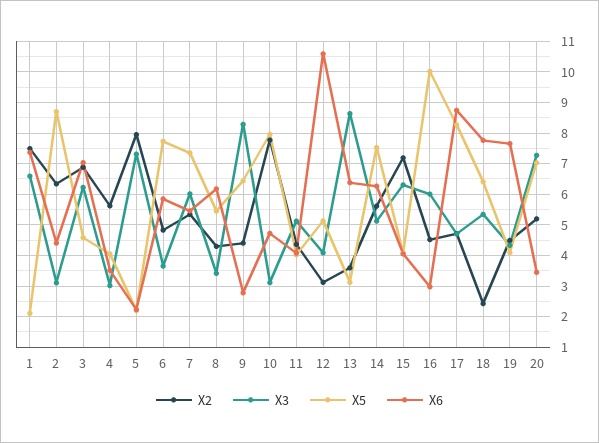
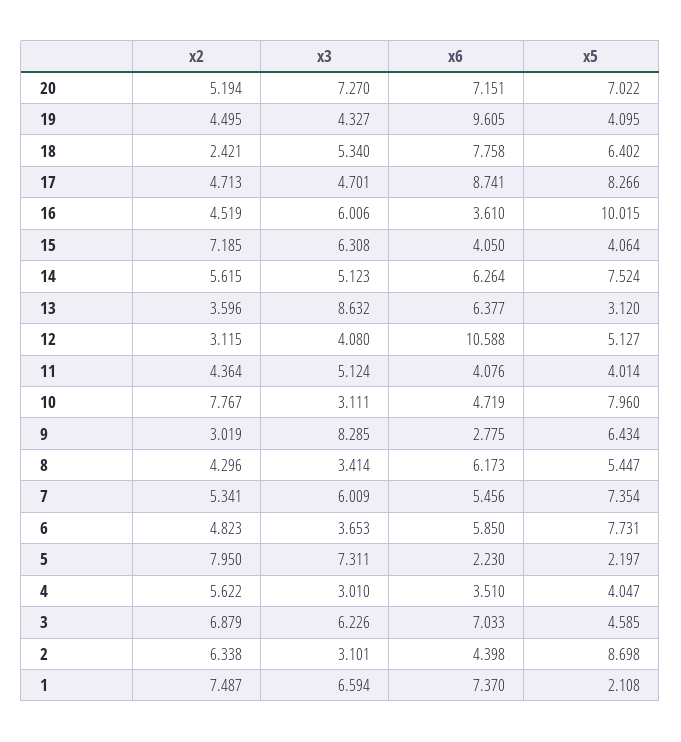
  {
    "X2": {
      "1": 7.487,
      "2": 6.338,
      "3": 6.879,
      "4": 5.622,
      "5": 7.95,
      "6": 4.823,
      "7": 5.341,
      "8": 4.296,
-     "9": 4.4,
+     "9": 3.019,
      "10": 7.767,
      "11": 4.364,
      "12": 3.115,
      "13": 3.596,
      "14": 5.615,
      "15": 7.185,
      "16": 4.519,
      "17": 4.713,
      "18": 2.421,
      "19": 4.495,
      "20": 5.194
    },
    "X3": {
      "1": 6.594,
      "2": 3.101,
      "3": 6.226,
      "4": 3.01,
      "5": 7.311,
      "6": 3.653,
      "7": 6.009,
      "8": 3.414,
      "9": 8.285,
      "10": 3.111,
      "11": 5.124,
      "12": 4.08,
      "13": 8.632,
      "14": 5.123,
      "15": 6.308,
      "16": 6.006,
      "17": 4.701,
      "18": 5.34,
      "19": 4.327,
      "20": 7.27
    },
    "X5": {
      "1": 2.108,
      "2": 8.698,
      "3": 4.585,
      "4": 4.047,
      "5": 2.197,
      "6": 7.731,
      "7": 7.354,
      "8": 5.447,
      "9": 6.434,
      "10": 7.96,
      "11": 4.014,
      "12": 5.127,
      "13": 3.12,
      "14": 7.524,
      "15": 4.064,
      "16": 10.015,
      "17": 8.266,
      "18": 6.402,
      "19": 4.095,
      "20": 7.022
    },
    "X6": {
      "1": 7.37,
      "2": 4.398,
      "3": 7.033,
      "4": 3.51,
      "5": 2.23,
      "6": 5.85,
      "7": 5.456,
      "8": 6.173,
      "9": 2.775,
      "10": 4.719,
      "11": 4.076,
      "12": 10.588,
      "13": 6.377,
      "14": 6.264,
      "15": 4.05,
-     "16": 3,
+     "16": 3.61,
      "17": 8.741,
      "18": 7.758,
-     "19": 7.6,
+     "19": 9.605,
-     "20": 3.4
+     "20": 7.151
    }
  }

